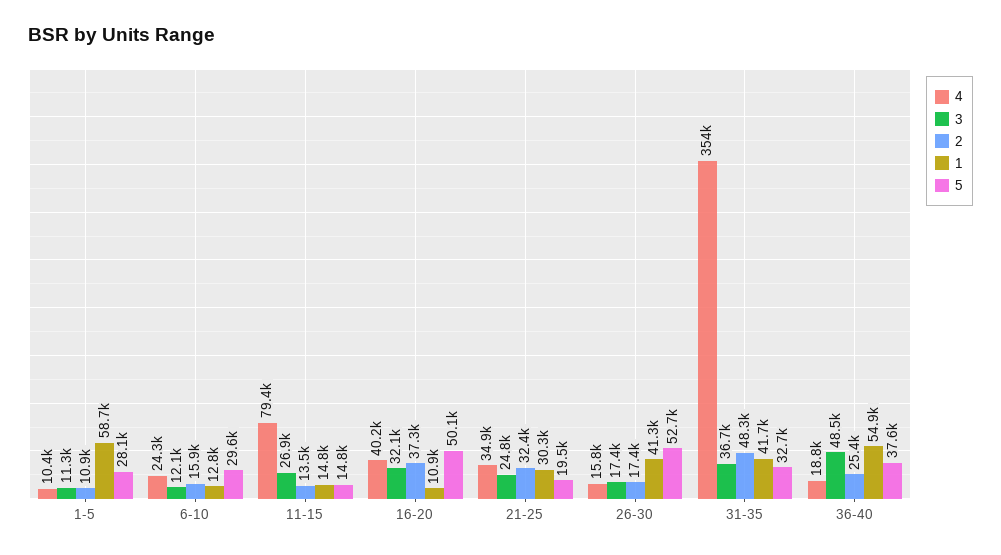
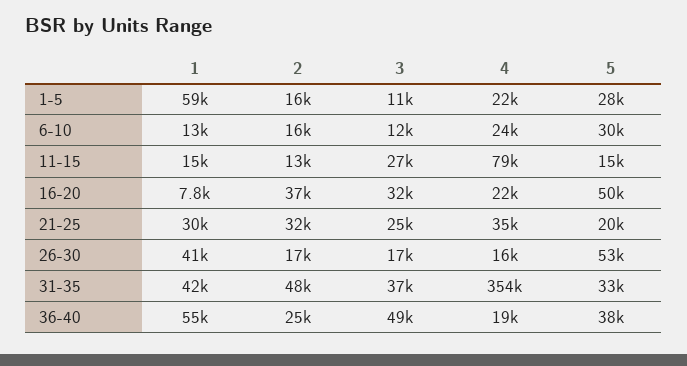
  {
    "4": {
-     "1-5": 10400,
+     "1-5": 22000,
      "6-10": 24300,
      "11-15": 79400,
-     "16-20": 40200,
+     "16-20": 22000,
      "21-25": 34900,
      "26-30": 15800,
      "31-35": 354000,
      "36-40": 18800
    },
    "3": {
      "1-5": 11300,
      "6-10": 12100,
      "11-15": 26900,
      "16-20": 32100,
      "21-25": 24800,
      "26-30": 17400,
      "31-35": 36700,
      "36-40": 48500
    },
    "2": {
-     "1-5": 10900,
+     "1-5": 16000,
      "6-10": 15900,
      "11-15": 13500,
      "16-20": 37300,
      "21-25": 32400,
      "26-30": 17400,
      "31-35": 48300,
      "36-40": 25400
    },
    "1": {
      "1-5": 58700,
      "6-10": 12800,
      "11-15": 14800,
-     "16-20": 10900,
+     "16-20": 7800,
      "21-25": 30300,
      "26-30": 41300,
      "31-35": 41700,
      "36-40": 54900
    },
    "5": {
      "1-5": 28100,
      "6-10": 29600,
      "11-15": 14800,
      "16-20": 50100,
      "21-25": 19500,
      "26-30": 52700,
      "31-35": 32700,
      "36-40": 37600
    }
  }

